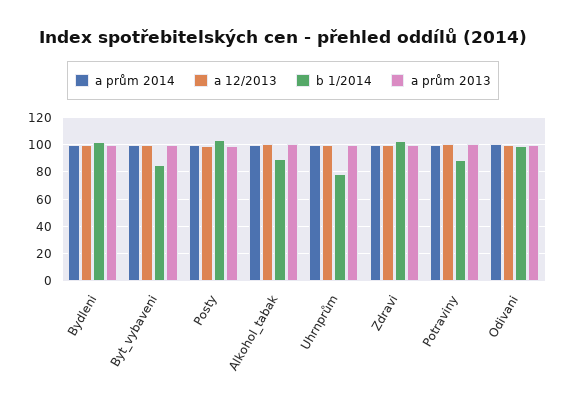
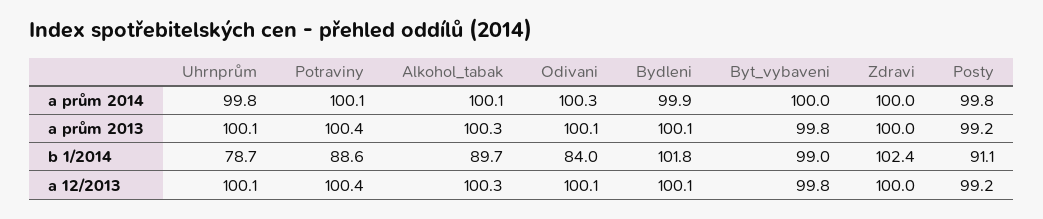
  {
    "a prům 2014": {
      "Bydleni": 99.9,
      "Byt_vybaveni": 100,
      "Posty": 99.8,
      "Alkohol_tabak": 100.1,
      "Uhrnprům": 99.8,
      "Zdravi": 100,
      "Potraviny": 100.1,
      "Odivani": 100.3
    },
    "a 12/2013": {
      "Bydleni": 100.1,
      "Byt_vybaveni": 99.8,
      "Posty": 99.2,
      "Alkohol_tabak": 100.3,
      "Uhrnprům": 100.1,
      "Zdravi": 100,
      "Potraviny": 100.4,
      "Odivani": 100.1
    },
    "b 1/2014": {
      "Bydleni": 101.8,
-     "Byt_vybaveni": 85,
+     "Byt_vybaveni": 99,
-     "Posty": 105,
+     "Posty": 91.1,
      "Alkohol_tabak": 89.7,
      "Uhrnprům": 78.7,
      "Zdravi": 102.4,
      "Potraviny": 88.6,
-     "Odivani": 100
+     "Odivani": 84
    },
    "a prům 2013": {
      "Bydleni": 100.1,
      "Byt_vybaveni": 99.8,
      "Posty": 99.2,
      "Alkohol_tabak": 100.3,
      "Uhrnprům": 100.1,
      "Zdravi": 100,
      "Potraviny": 100.4,
      "Odivani": 100.1
    }
  }

